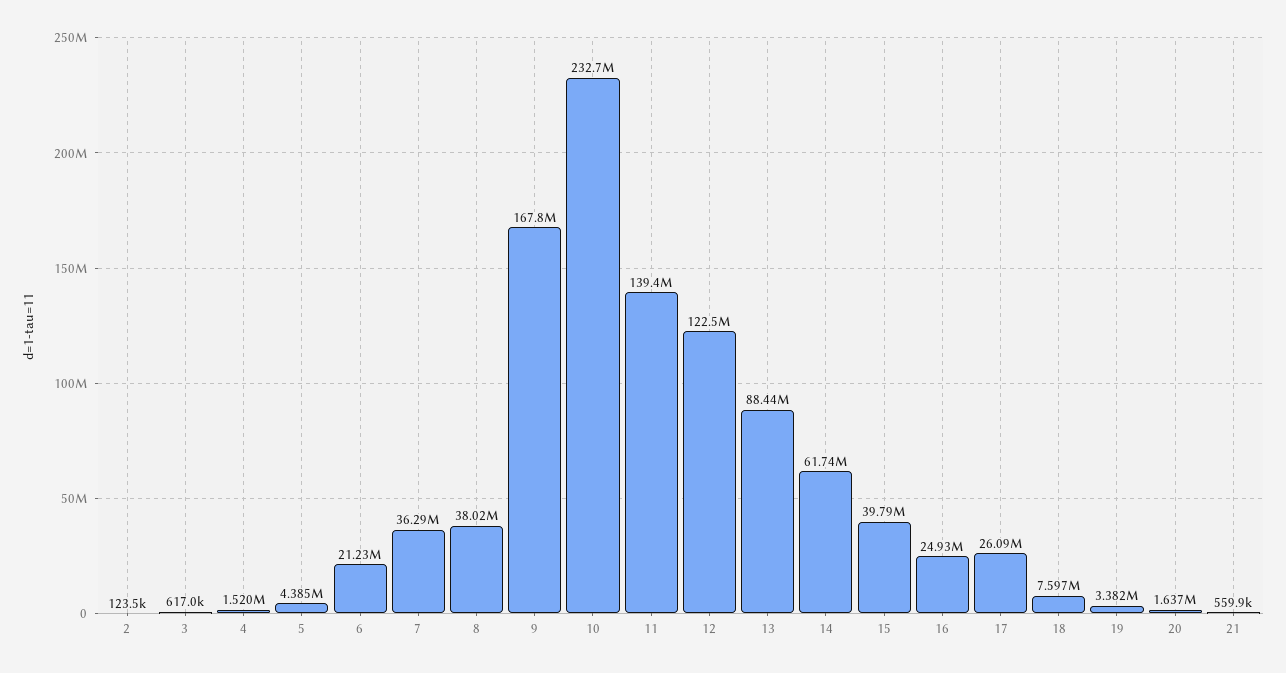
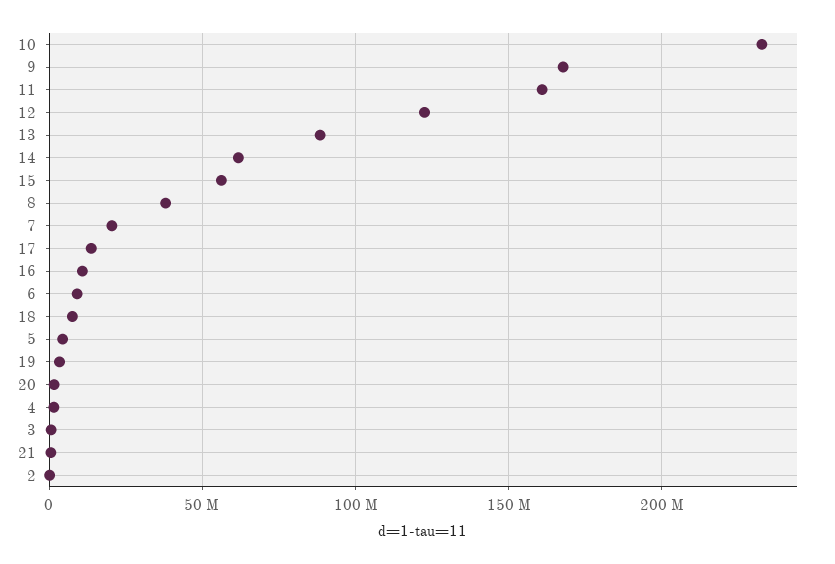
  {
    "2": 123500,
    "3": 617000,
    "4": 1520000,
    "5": 4385000,
-   "6": 21230000,
+   "6": 10000000,
-   "7": 36290000,
+   "7": 20000000,
    "8": 38020000,
    "9": 167800000,
    "10": 232700000,
-   "11": 139400000,
+   "11": 160000000,
    "12": 122500000,
    "13": 88440000,
    "14": 61740000,
-   "15": 39790000,
+   "15": 55000000,
-   "16": 24930000,
+   "16": 10000000,
-   "17": 26090000,
+   "17": 15000000,
    "18": 7597000,
    "19": 3382000,
    "20": 1637000,
    "21": 559900
  }

